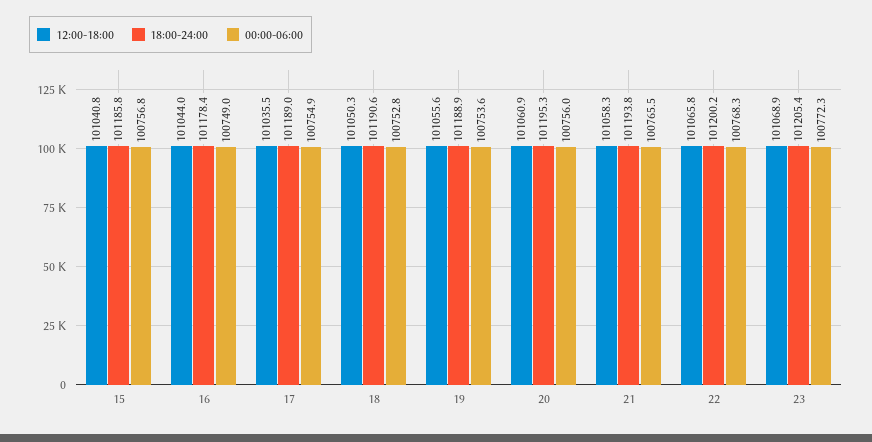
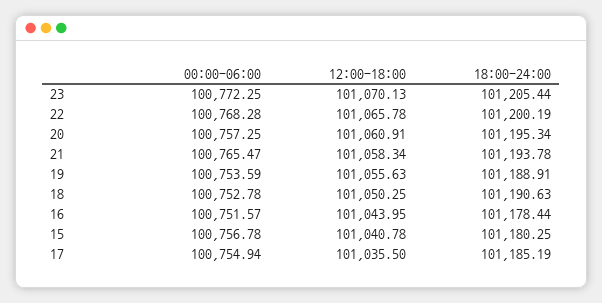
  {
    "12:00-18:00": {
      "15": 101040.78,
      "16": 101043.95,
      "17": 101035.5,
      "18": 101050.25,
      "19": 101055.63,
      "20": 101060.91,
      "21": 101058.34,
      "22": 101065.78,
-     "23": 101068.9
+     "23": 101070.13
    },
    "18:00-24:00": {
-     "15": 101185.8,
+     "15": 101180.25,
      "16": 101178.44,
-     "17": 101189,
+     "17": 101185.19,
      "18": 101190.63,
      "19": 101188.91,
      "20": 101195.34,
      "21": 101193.78,
      "22": 101200.19,
      "23": 101205.44
    },
    "00:00-06:00": {
      "15": 100756.78,
-     "16": 100749,
+     "16": 100751.57,
      "17": 100754.94,
      "18": 100752.78,
      "19": 100753.59,
-     "20": 100756,
+     "20": 100757.25,
      "21": 100765.47,
      "22": 100768.28,
      "23": 100772.25
    }
  }

